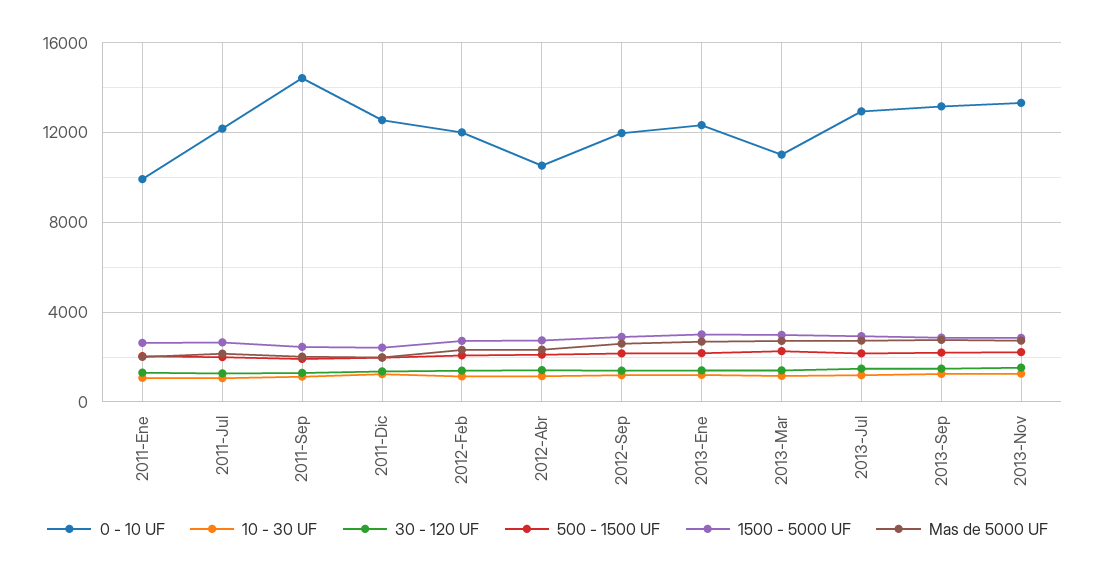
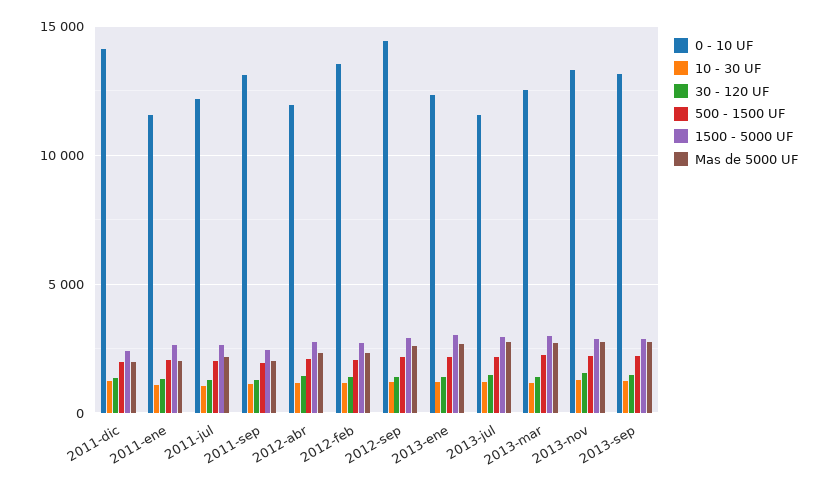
  {
    "0 - 10 UF": {
-     "2011-Ene": 10000,
+     "2011-Ene": 11500,
      "2011-Jul": 12000,
-     "2011-Sep": 14500,
+     "2011-Sep": 13000,
-     "2011-Dic": 12500,
+     "2011-Dic": 14000,
-     "2012-Feb": 12000,
+     "2012-Feb": 13500,
-     "2012-Abr": 10500,
+     "2012-Abr": 12000,
-     "2012-Sep": 12000,
+     "2012-Sep": 14500,
      "2013-Ene": 12500,
-     "2013-Mar": 11000,
+     "2013-Mar": 12500,
-     "2013-Jul": 13000,
+     "2013-Jul": 11500,
      "2013-Sep": 13000,
      "2013-Nov": 13500
    },
    "10 - 30 UF": {
      "2011-Ene": 1000,
      "2011-Jul": 1000,
      "2011-Sep": 1000,
      "2011-Dic": 1000,
      "2012-Feb": 1000,
      "2012-Abr": 1000,
      "2012-Sep": 1000,
      "2013-Ene": 1000,
      "2013-Mar": 1000,
      "2013-Jul": 1000,
      "2013-Sep": 1000,
      "2013-Nov": 1500
    },
    "30 - 120 UF": {
      "2011-Ene": 1500,
      "2011-Jul": 1500,
      "2011-Sep": 1500,
      "2011-Dic": 1500,
      "2012-Feb": 1500,
      "2012-Abr": 1500,
      "2012-Sep": 1500,
      "2013-Ene": 1500,
      "2013-Mar": 1500,
      "2013-Jul": 1500,
      "2013-Sep": 1500,
      "2013-Nov": 1500
    },
    "500 - 1500 UF": {
      "2011-Ene": 2000,
      "2011-Jul": 2000,
      "2011-Sep": 2000,
      "2011-Dic": 2000,
      "2012-Feb": 2000,
      "2012-Abr": 2000,
      "2012-Sep": 2000,
      "2013-Ene": 2000,
      "2013-Mar": 2500,
      "2013-Jul": 2000,
      "2013-Sep": 2000,
      "2013-Nov": 2000
    },
    "1500 - 5000 UF": {
      "2011-Ene": 2500,
      "2011-Jul": 2500,
      "2011-Sep": 2500,
      "2011-Dic": 2500,
      "2012-Feb": 2500,
      "2012-Abr": 2500,
      "2012-Sep": 3000,
      "2013-Ene": 3000,
      "2013-Mar": 3000,
      "2013-Jul": 3000,
      "2013-Sep": 3000,
      "2013-Nov": 3000
    },
    "Mas de 5000 UF": {
      "2011-Ene": 2000,
      "2011-Jul": 2000,
      "2011-Sep": 2000,
      "2011-Dic": 2000,
      "2012-Feb": 2500,
      "2012-Abr": 2500,
      "2012-Sep": 2500,
      "2013-Ene": 2500,
      "2013-Mar": 2500,
      "2013-Jul": 2500,
      "2013-Sep": 3000,
      "2013-Nov": 2500
    }
  }

